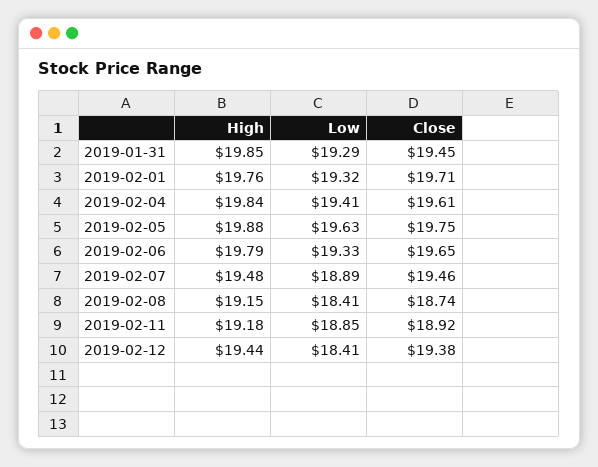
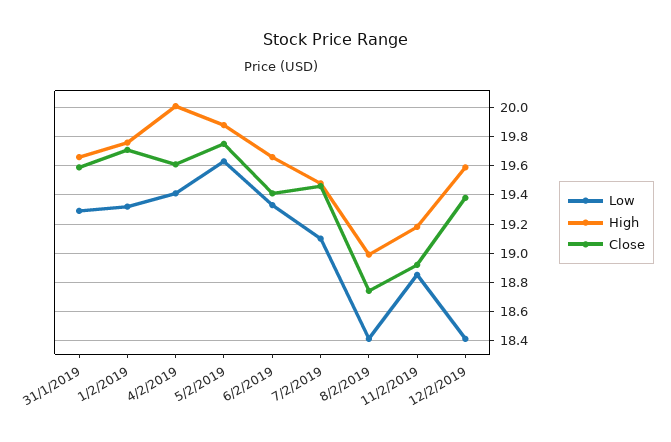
  {
    "High": {
-     "2019-01-31": 19.85,
+     "2019-01-31": 19.65,
      "2019-02-01": 19.76,
-     "2019-02-04": 19.84,
+     "2019-02-04": 20,
      "2019-02-05": 19.88,
-     "2019-02-06": 19.79,
+     "2019-02-06": 19.65,
      "2019-02-07": 19.48,
-     "2019-02-08": 19.15,
+     "2019-02-08": 19,
      "2019-02-11": 19.18,
-     "2019-02-12": 19.44
+     "2019-02-12": 19.6
    },
    "Low": {
      "2019-01-31": 19.29,
      "2019-02-01": 19.32,
      "2019-02-04": 19.41,
      "2019-02-05": 19.63,
      "2019-02-06": 19.33,
-     "2019-02-07": 18.89,
+     "2019-02-07": 19.1,
      "2019-02-08": 18.41,
      "2019-02-11": 18.85,
      "2019-02-12": 18.41
    },
    "Close": {
-     "2019-01-31": 19.45,
+     "2019-01-31": 19.6,
      "2019-02-01": 19.71,
      "2019-02-04": 19.61,
      "2019-02-05": 19.75,
-     "2019-02-06": 19.65,
+     "2019-02-06": 19.4,
      "2019-02-07": 19.46,
      "2019-02-08": 18.74,
      "2019-02-11": 18.92,
      "2019-02-12": 19.38
    }
  }

